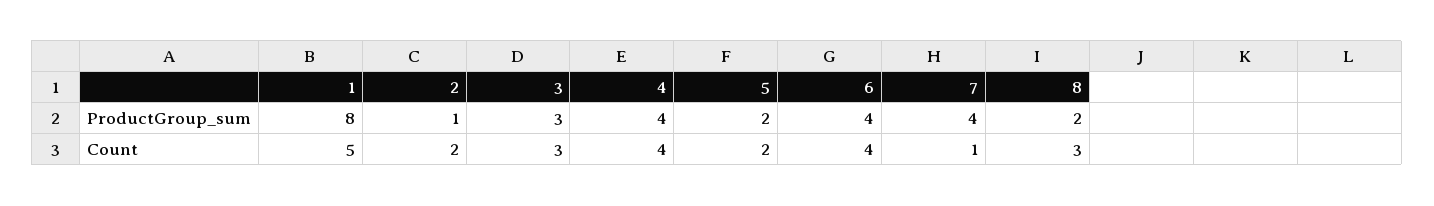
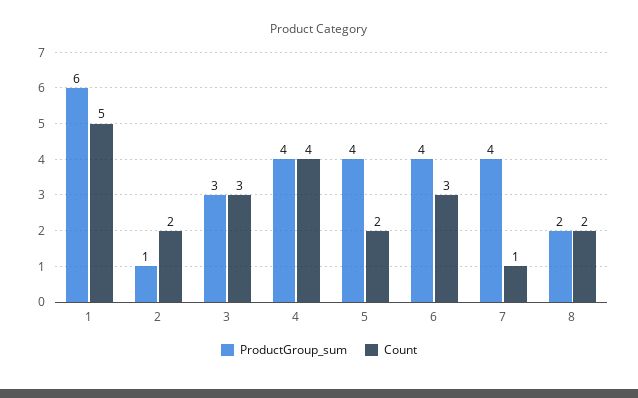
  {
    "ProductGroup_sum": {
-     "1": 8,
+     "1": 6,
      "2": 1,
      "3": 3,
      "4": 4,
-     "5": 2,
+     "5": 4,
      "6": 4,
      "7": 4,
      "8": 2
    },
    "Count": {
      "1": 5,
      "2": 2,
      "3": 3,
      "4": 4,
      "5": 2,
-     "6": 4,
+     "6": 3,
      "7": 1,
-     "8": 3
+     "8": 2
    }
  }

